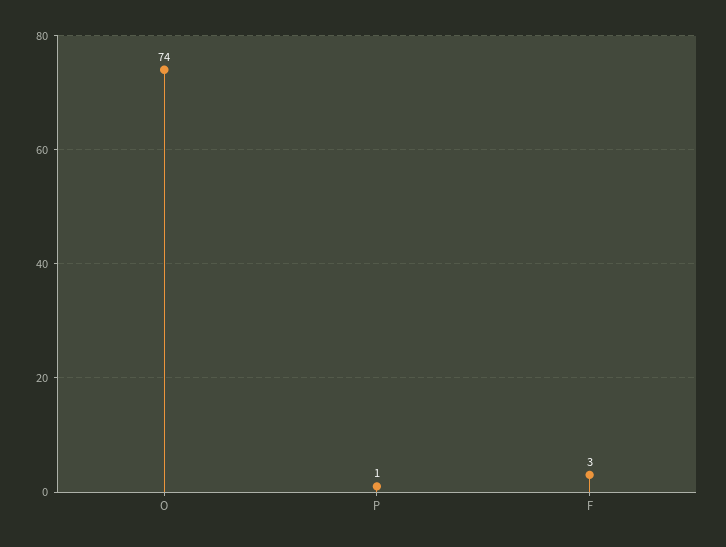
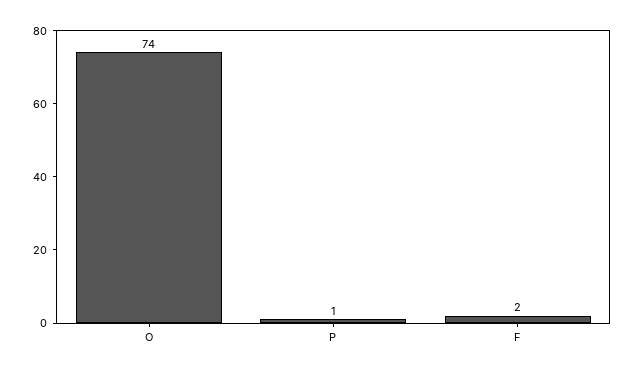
  {
    "O": 74,
    "P": 1,
-   "F": 3
+   "F": 2
  }

